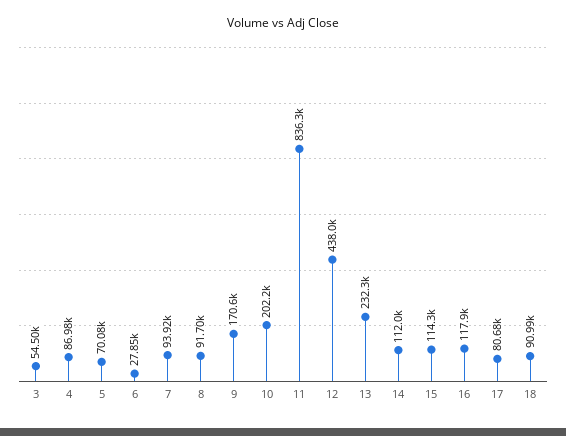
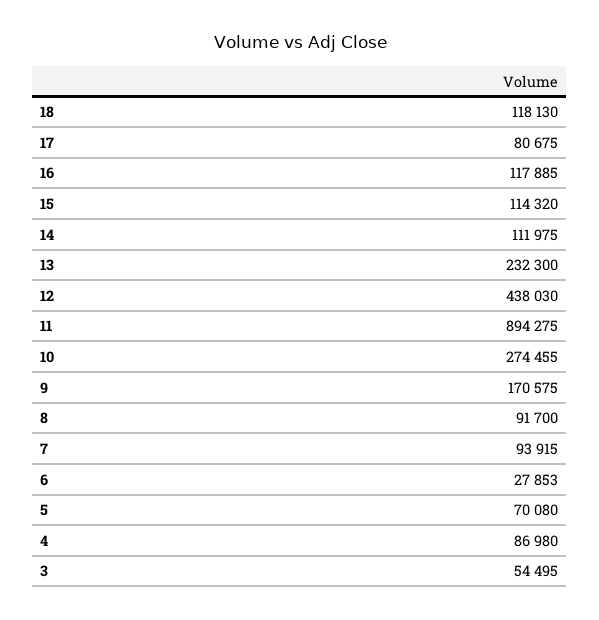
  {
    "3": 54495,
    "4": 86980,
    "5": 70080,
    "6": 27853,
    "7": 93915,
    "8": 91700,
    "9": 170575,
-   "10": 202200,
+   "10": 274455,
-   "11": 836300,
+   "11": 894275,
    "12": 438030,
    "13": 232300,
    "14": 111975,
    "15": 114320,
    "16": 117885,
    "17": 80675,
-   "18": 90990
+   "18": 118130
  }

